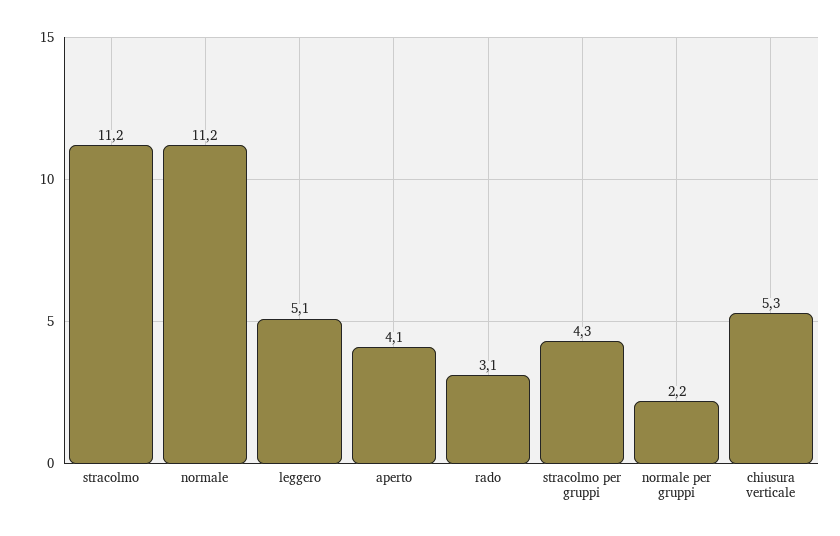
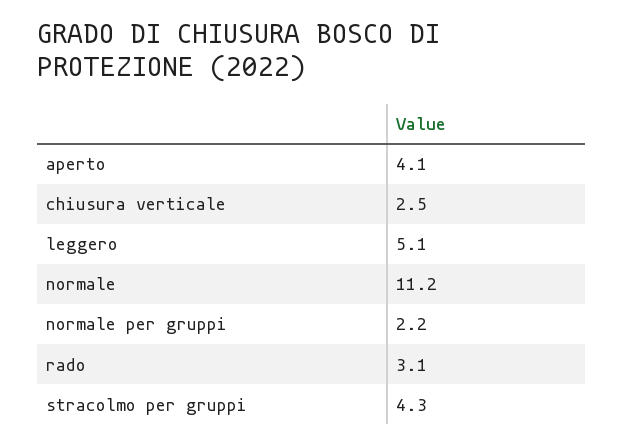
  {
-   "stracolmo": 11.2,
    "normale": 11.2,
    "leggero": 5.1,
    "aperto": 4.1,
    "rado": 3.1,
    "stracolmo per gruppi": 4.3,
    "normale per gruppi": 2.2,
-   "chiusura verticale": 5.3
+   "chiusura verticale": 2.5
  }

